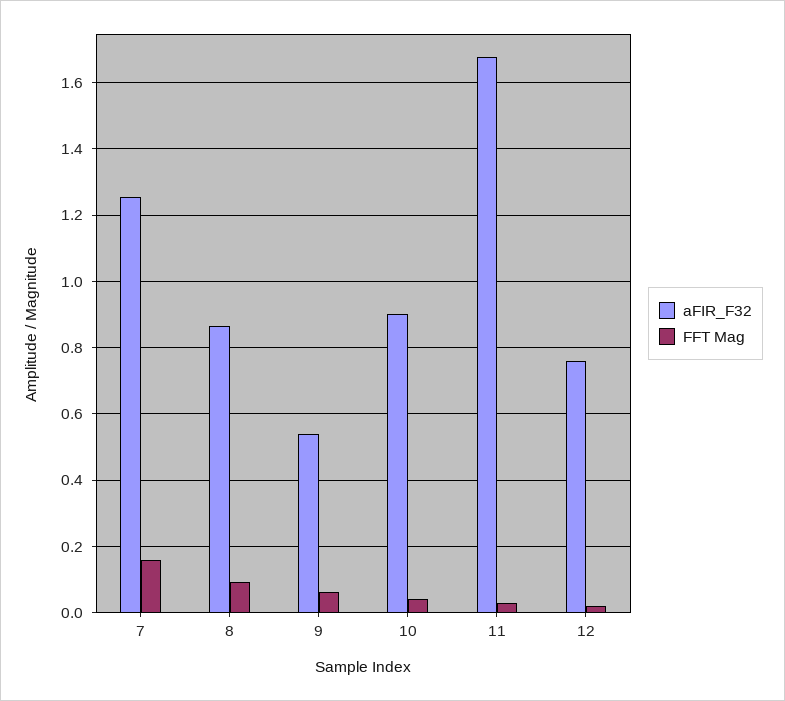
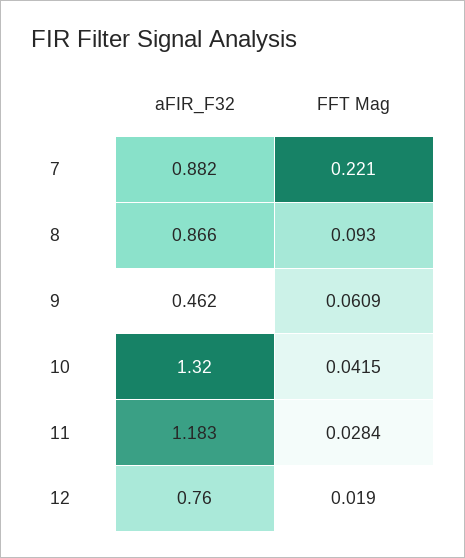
  {
    "aFIR_F32": {
-     "7": 1.26,
+     "7": 0.882,
      "8": 0.866,
-     "9": 0.54,
+     "9": 0.462,
-     "10": 0.9,
+     "10": 1.32,
-     "11": 1.68,
+     "11": 1.183,
      "12": 0.76
    },
    "FFT Mag": {
-     "7": 0.16,
+     "7": 0.221,
      "8": 0.093,
      "9": 0.0609,
      "10": 0.0415,
      "11": 0.0284,
      "12": 0.019
    }
  }

